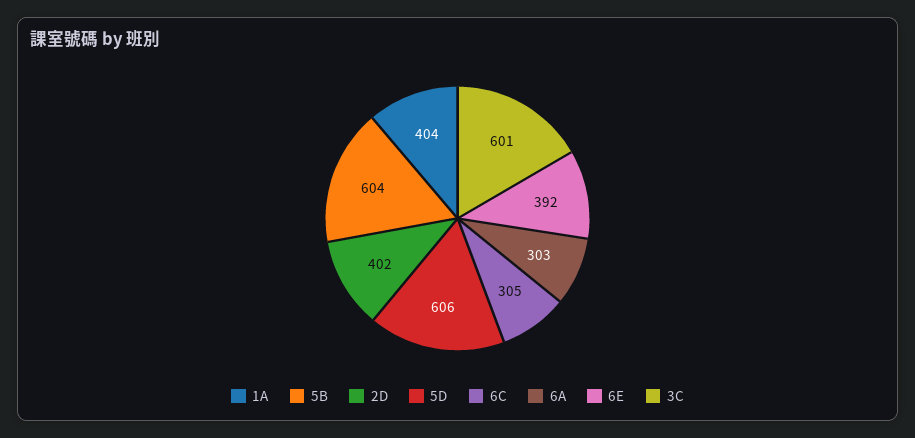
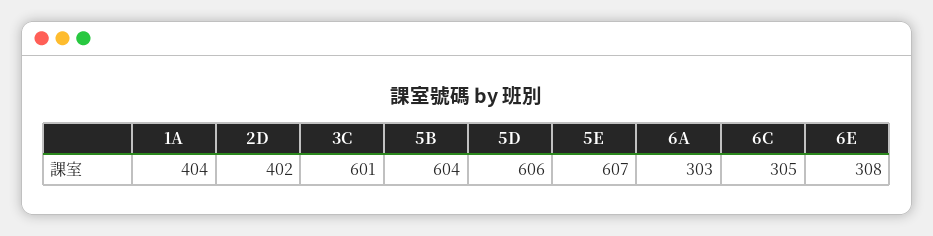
  {
    "1A": 404,
    "5B": 604,
    "2D": 402,
    "5D": 606,
    "6C": 305,
    "6A": 303,
-   "6E": 392,
+   "6E": 308,
-   "3C": 601
+   "3C": 601,
+   "5E": 607
  }

